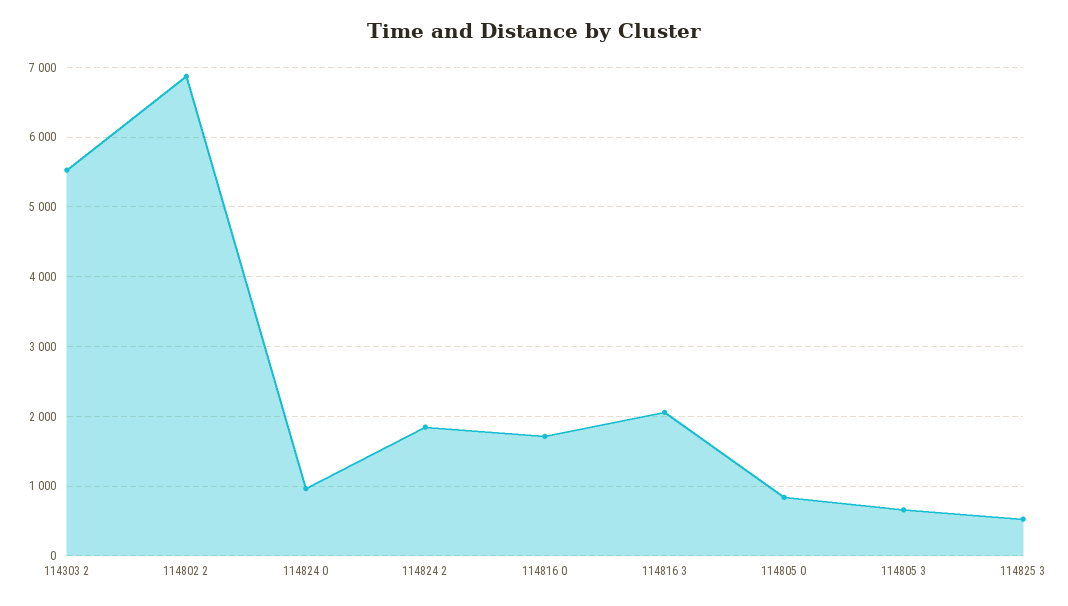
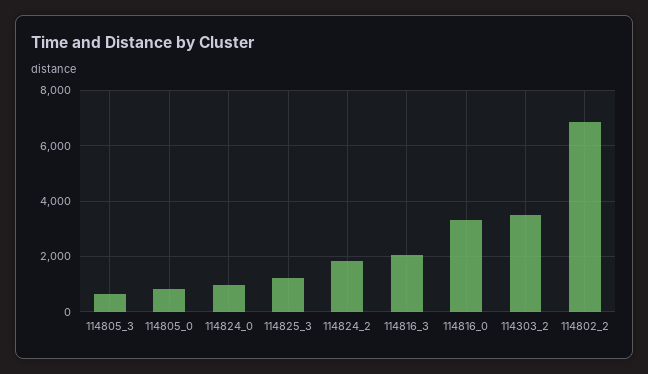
  {
-   "114303 2": 5500,
+   "114303 2": 3500,
    "114802 2": 6900,
    "114824 0": 1000,
    "114824 2": 1800,
-   "114816 0": 1700,
+   "114816 0": 3250,
    "114816 3": 2100,
    "114805 0": 800,
    "114805 3": 700,
-   "114825 3": 500
+   "114825 3": 1250
  }

